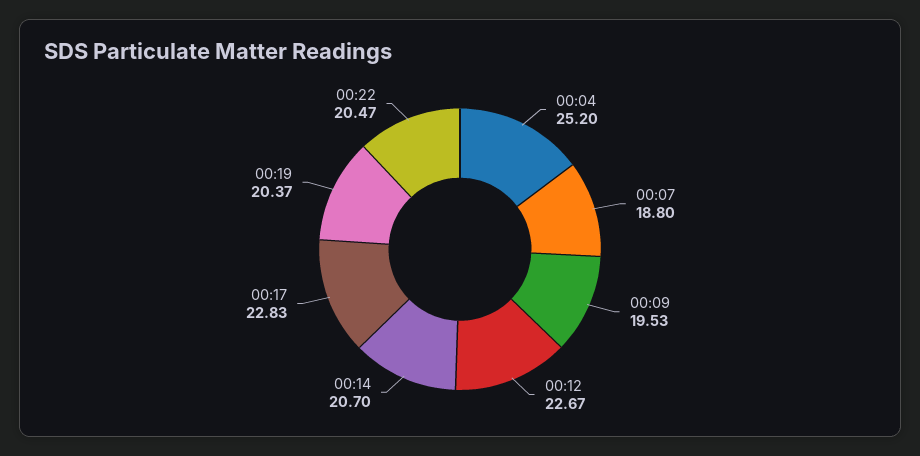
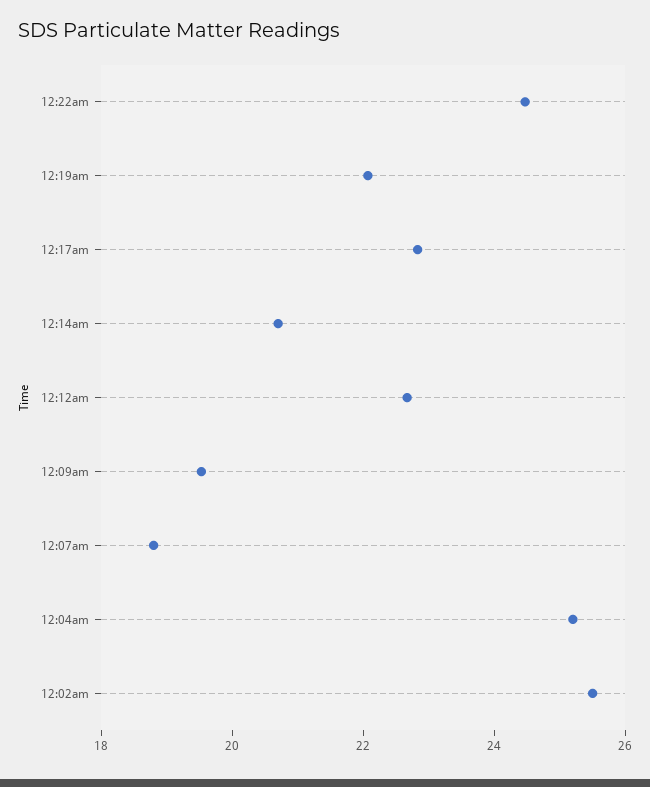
  {
    "00:04": 25.2,
    "00:07": 18.8,
    "00:09": 19.53,
    "00:12": 22.67,
    "00:14": 20.7,
    "00:17": 22.83,
-   "00:19": 20.37,
+   "00:19": 22,
-   "00:22": 20.47
+   "00:22": 24.5,
+   "12:02am": 25.5
  }

